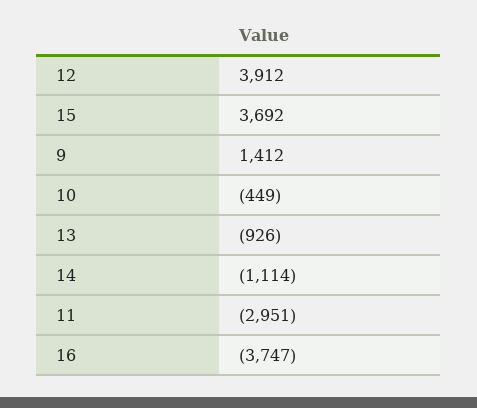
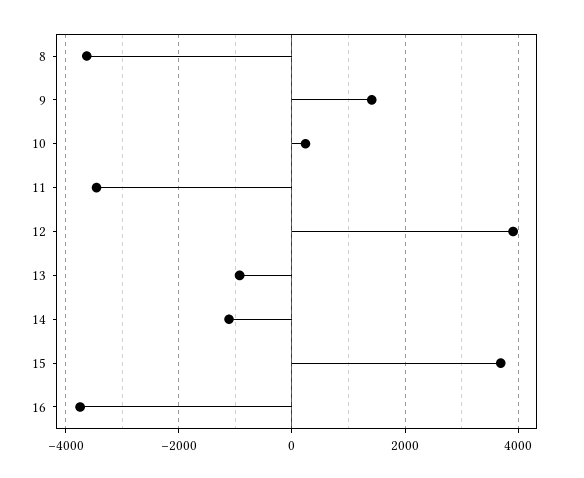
  {
    "12": 3912,
    "15": 3692,
    "9": 1412,
-   "10": -449,
+   "10": 200,
    "13": -926,
    "14": -1114,
-   "11": -2951,
+   "11": -3400,
-   "16": -3747
+   "16": -3747,
+   "8": -3600
  }

